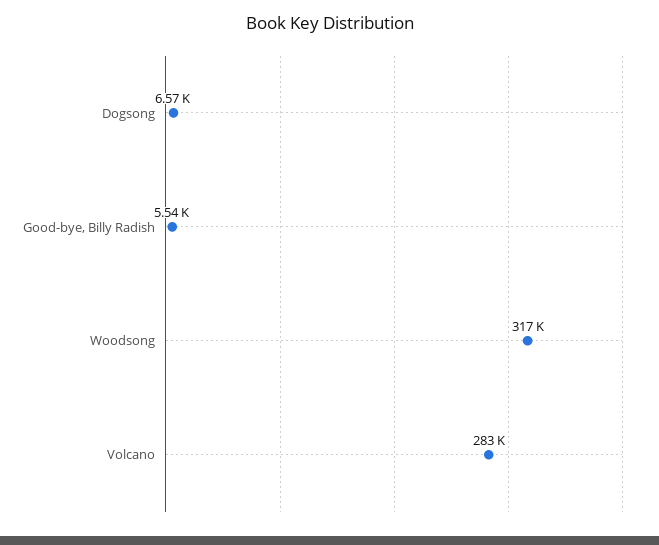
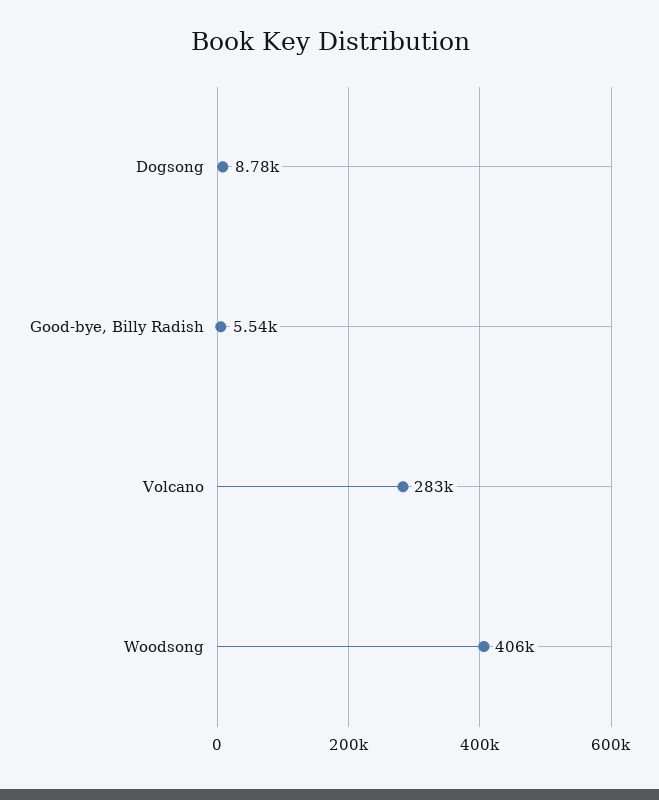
  {
-   "Dogsong": 6570,
+   "Dogsong": 8780,
    "Good-bye, Billy Radish": 5540,
-   "Woodsong": 317000,
+   "Woodsong": 406000,
    "Volcano": 283000
  }

